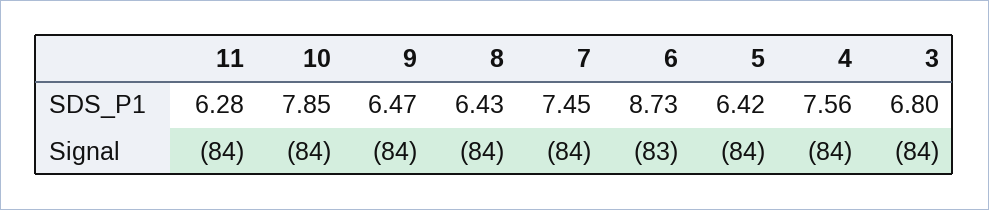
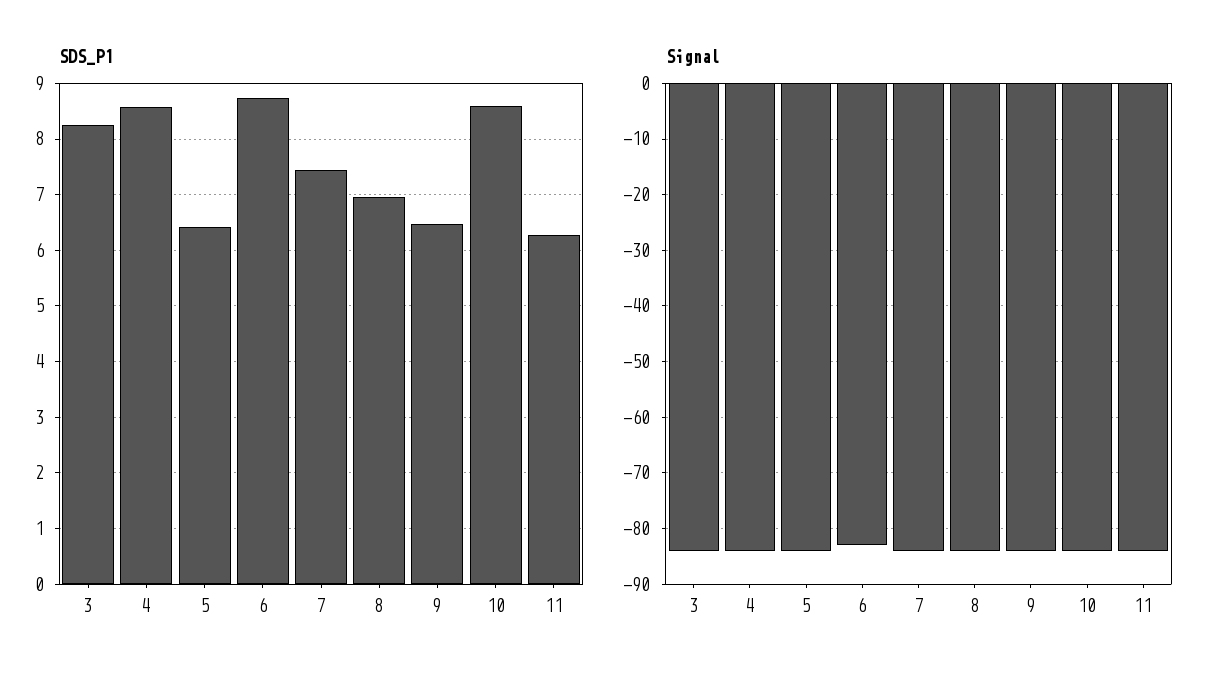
  {
    "SDS_P1": {
      "11": 6.28,
-     "10": 7.85,
+     "10": 8.6,
      "9": 6.47,
-     "8": 6.43,
+     "8": 7,
      "7": 7.45,
      "6": 8.73,
      "5": 6.42,
-     "4": 7.56,
+     "4": 8.6,
-     "3": 6.8
+     "3": 8.2
    },
    "Signal": {
      "11": -84,
      "10": -84,
      "9": -84,
      "8": -84,
      "7": -84,
      "6": -83,
      "5": -84,
      "4": -84,
      "3": -84
    }
  }

